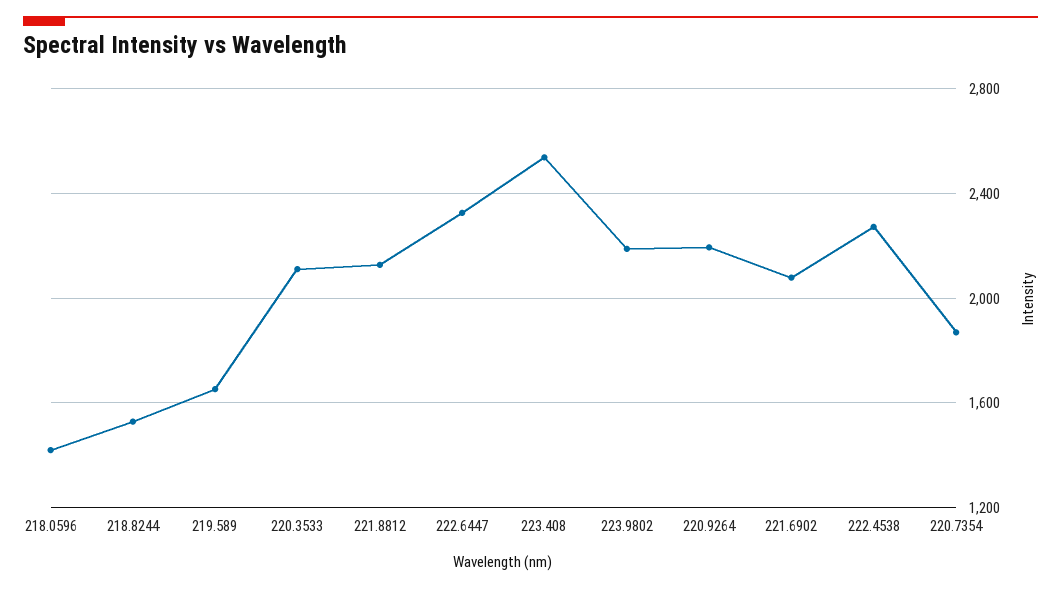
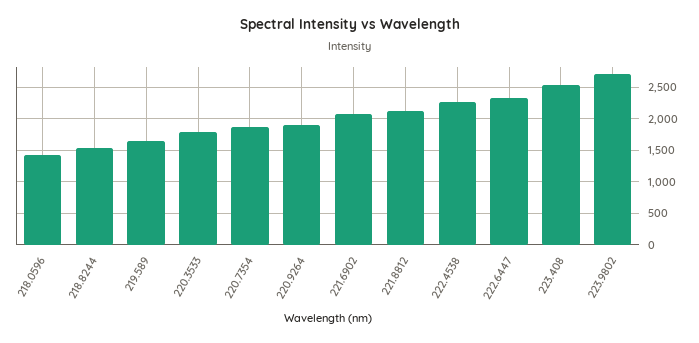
  {
    "218.0596": 1400,
    "218.8244": 1550,
    "219.589": 1650,
-   "220.3533": 2100,
+   "220.3533": 1800,
    "221.8812": 2150,
    "222.6447": 2350,
    "223.408": 2550,
-   "223.9802": 2200,
+   "223.9802": 2700,
-   "220.9264": 2200,
+   "220.9264": 1900,
    "221.6902": 2100,
    "222.4538": 2250,
    "220.7354": 1850
  }

